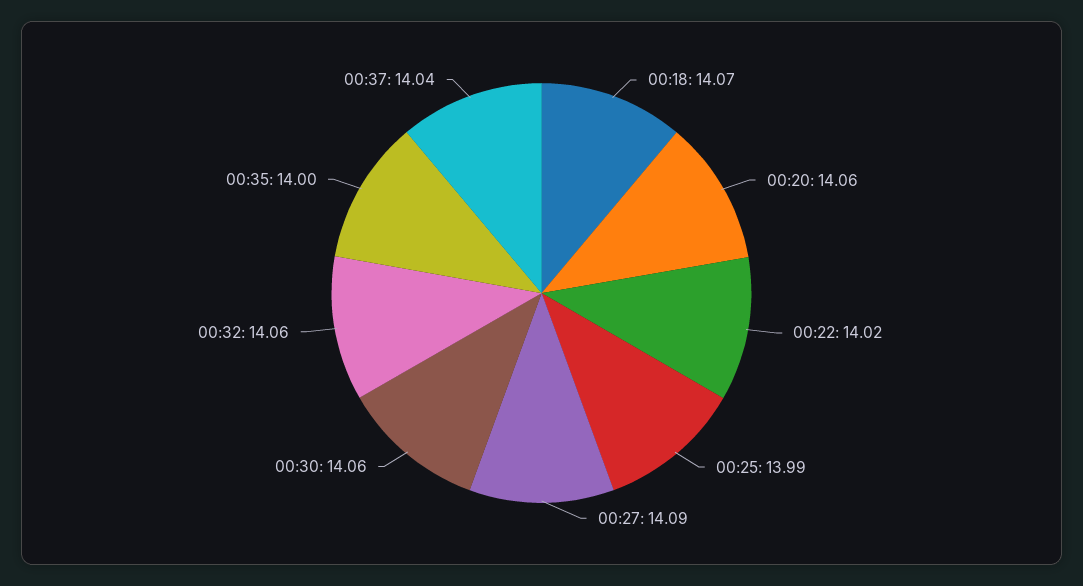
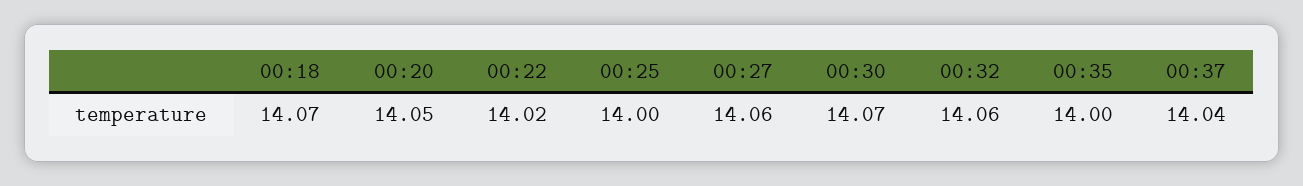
  {
    "00:18": 14.07,
-   "00:20": 14.06,
+   "00:20": 14.05,
    "00:22": 14.02,
-   "00:25": 13.99,
+   "00:25": 14,
-   "00:27": 14.09,
+   "00:27": 14.06,
-   "00:30": 14.06,
+   "00:30": 14.07,
    "00:32": 14.06,
    "00:35": 14,
    "00:37": 14.04
  }

